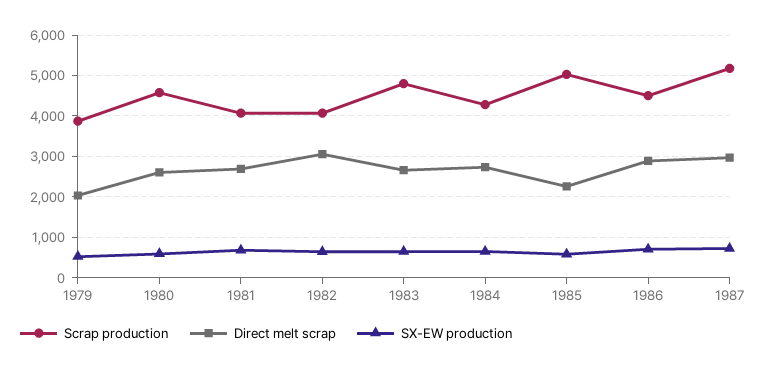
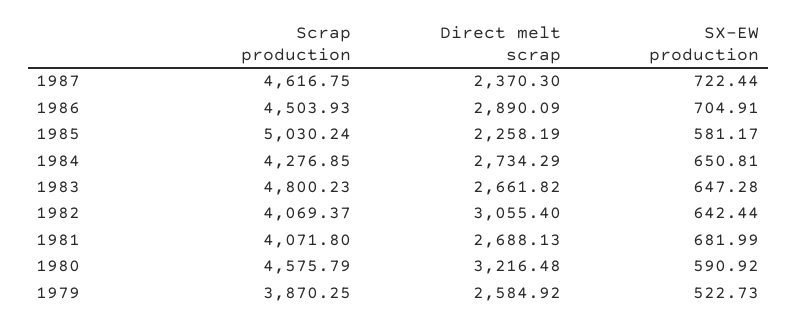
  {
    "Scrap production": {
      "1979": 3870.25,
      "1980": 4575.79,
      "1981": 4071.8,
      "1982": 4069.37,
      "1983": 4800.23,
      "1984": 4276.85,
      "1985": 5030.24,
      "1986": 4503.93,
-     "1987": 5200
+     "1987": 4616.75
    },
    "Direct melt scrap": {
-     "1979": 2000,
+     "1979": 2584.92,
-     "1980": 2600,
+     "1980": 3216.48,
      "1981": 2688.13,
      "1982": 3055.4,
      "1983": 2661.82,
      "1984": 2734.29,
      "1985": 2258.19,
      "1986": 2890.09,
-     "1987": 3000
+     "1987": 2370.3
    },
    "SX-EW production": {
      "1979": 522.73,
      "1980": 590.92,
      "1981": 681.99,
      "1982": 642.44,
      "1983": 647.28,
      "1984": 650.81,
      "1985": 581.17,
      "1986": 704.91,
      "1987": 722.44
    }
  }

